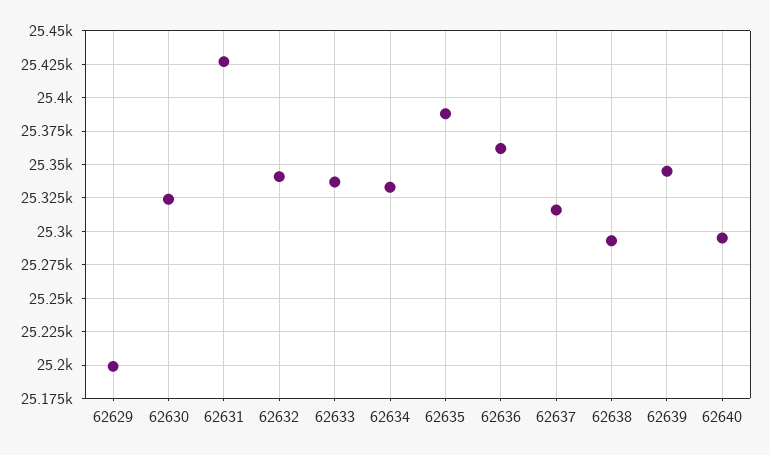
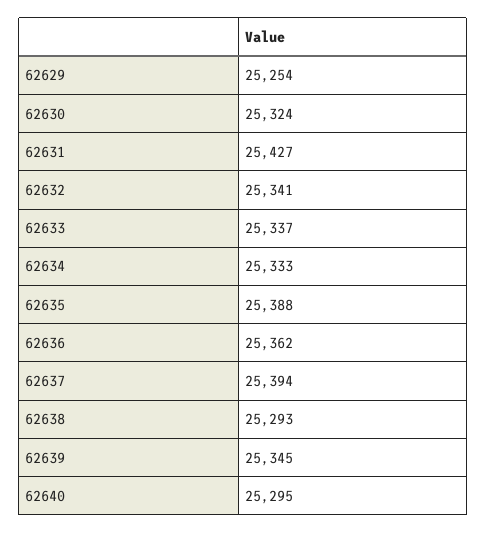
  {
-   "62629": 25200,
+   "62629": 25254,
    "62630": 25324,
    "62631": 25427,
    "62632": 25341,
    "62633": 25337,
    "62634": 25333,
    "62635": 25388,
    "62636": 25362,
-   "62637": 25315,
+   "62637": 25394,
    "62638": 25293,
    "62639": 25345,
    "62640": 25295
  }

